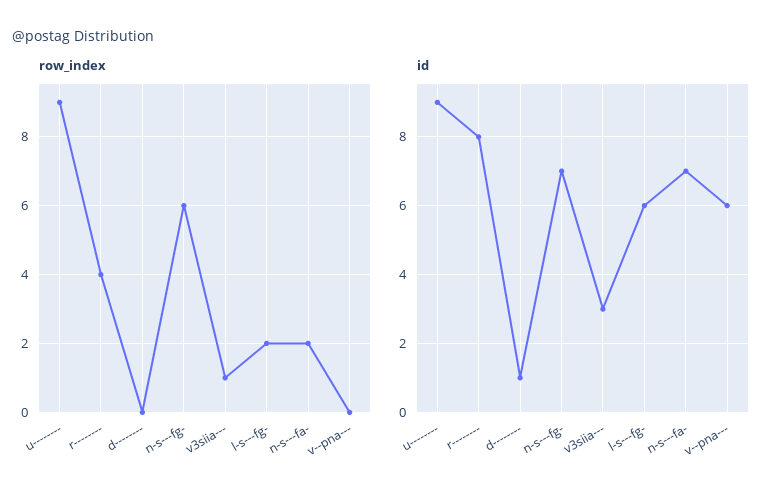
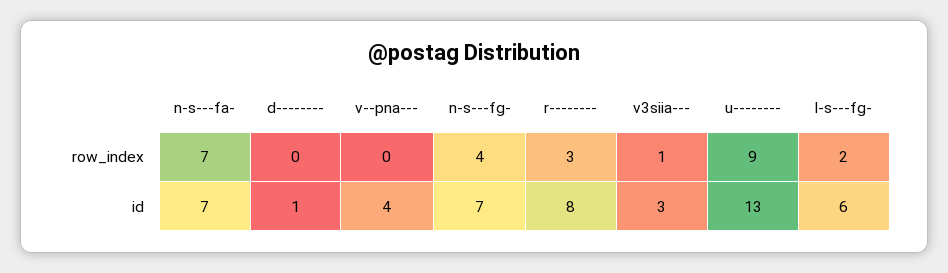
  {
    "row_index": {
      "u--------": 9,
-     "r--------": 4,
+     "r--------": 3,
      "d--------": 0,
-     "n-s---fg-": 6,
+     "n-s---fg-": 4,
      "v3siia---": 1,
      "l-s---fg-": 2,
-     "n-s---fa-": 2,
+     "n-s---fa-": 7,
      "v--pna---": 0
    },
    "id": {
-     "u--------": 9,
+     "u--------": 13,
      "r--------": 8,
      "d--------": 1,
      "n-s---fg-": 7,
      "v3siia---": 3,
      "l-s---fg-": 6,
      "n-s---fa-": 7,
-     "v--pna---": 6
+     "v--pna---": 4
    }
  }

